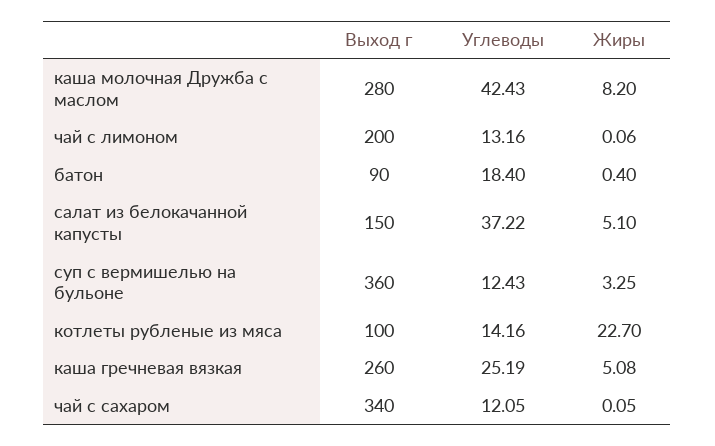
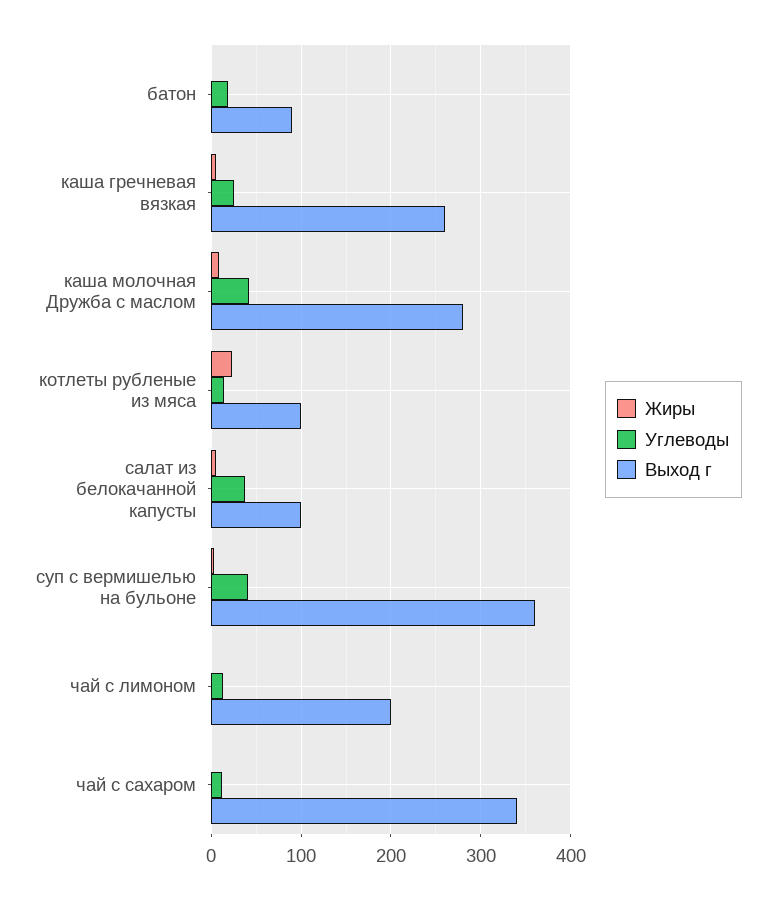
  {
    "Выход г": {
      "каша молочная Дружба с маслом": 280,
      "чай с лимоном": 200,
      "батон": 90,
-     "салат из белокачанной капусты": 150,
+     "салат из белокачанной капусты": 100,
      "суп с вермишелью на бульоне": 360,
      "котлеты рубленые из мяса": 100,
      "каша гречневая вязкая": 260,
      "чай с сахаром": 340
    },
    "Углеводы": {
      "каша молочная Дружба с маслом": 42.43,
      "чай с лимоном": 13.16,
      "батон": 18.4,
      "салат из белокачанной капусты": 37.22,
-     "суп с вермишелью на бульоне": 12.43,
+     "суп с вермишелью на бульоне": 40,
      "котлеты рубленые из мяса": 14.16,
      "каша гречневая вязкая": 25.19,
      "чай с сахаром": 12.05
    },
    "Жиры": {
      "каша молочная Дружба с маслом": 8.2,
      "чай с лимоном": 0.06,
      "батон": 0.4,
      "салат из белокачанной капусты": 5.1,
      "суп с вермишелью на бульоне": 3.25,
      "котлеты рубленые из мяса": 22.7,
      "каша гречневая вязкая": 5.08,
      "чай с сахаром": 0.05
    }
  }

